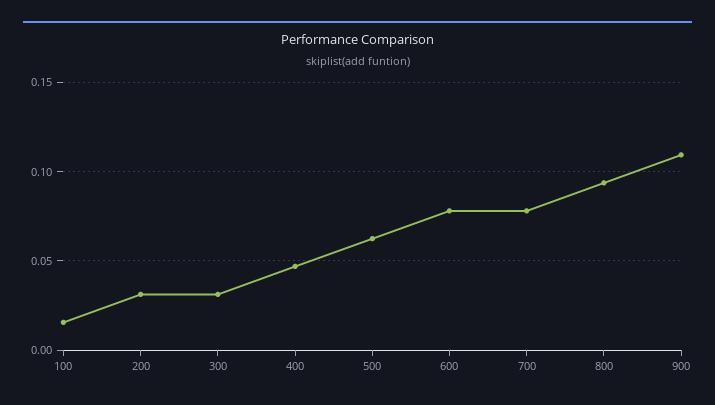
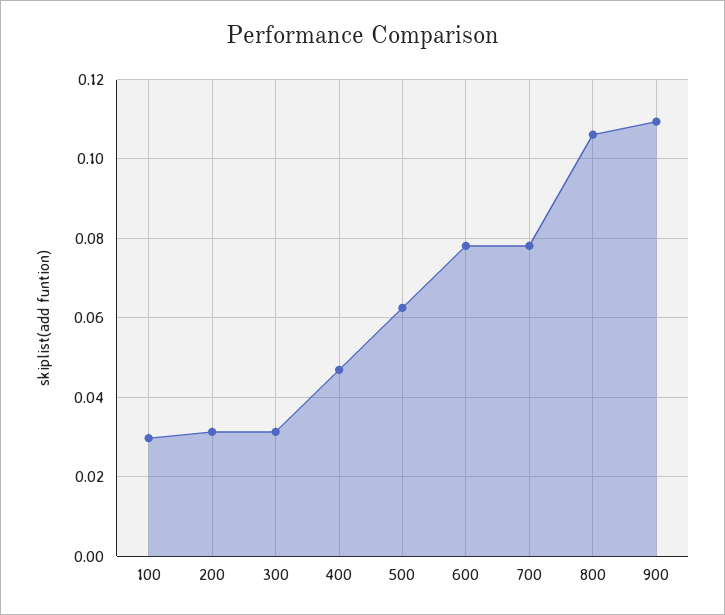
  {
-   "100": 0.015,
+   "100": 0.03,
    "200": 0.032,
    "300": 0.032,
    "400": 0.046,
    "500": 0.062,
    "600": 0.078,
    "700": 0.078,
-   "800": 0.095,
+   "800": 0.106,
    "900": 0.11
  }

